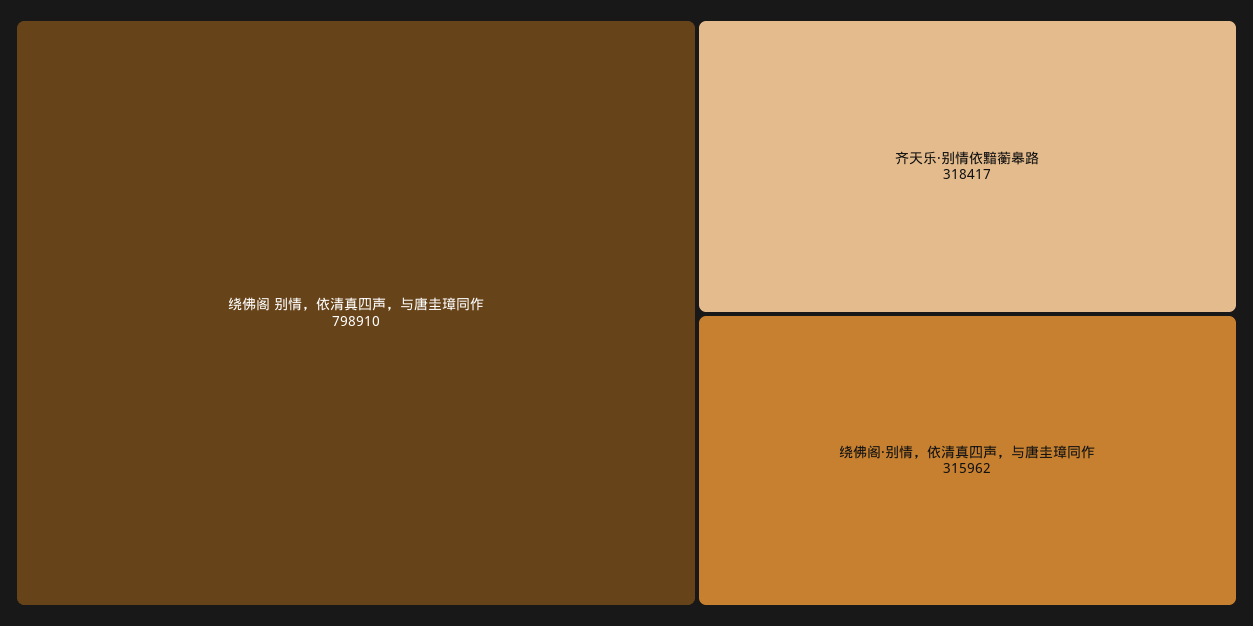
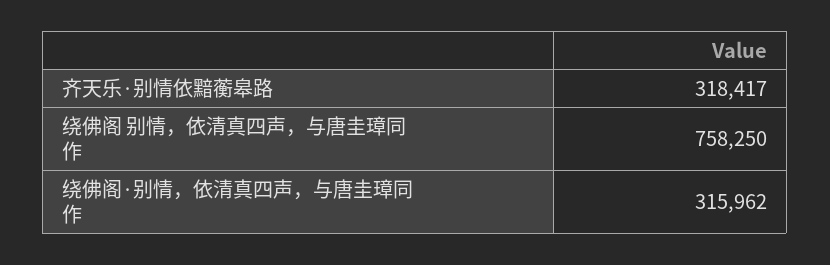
  {
-   "绕佛阁 别情，依清真四声，与唐圭璋同作": 798910,
+   "绕佛阁 别情，依清真四声，与唐圭璋同作": 758250,
    "齐天乐·别情依黯蘅皋路": 318417,
    "绕佛阁·别情，依清真四声，与唐圭璋同作": 315962
  }

